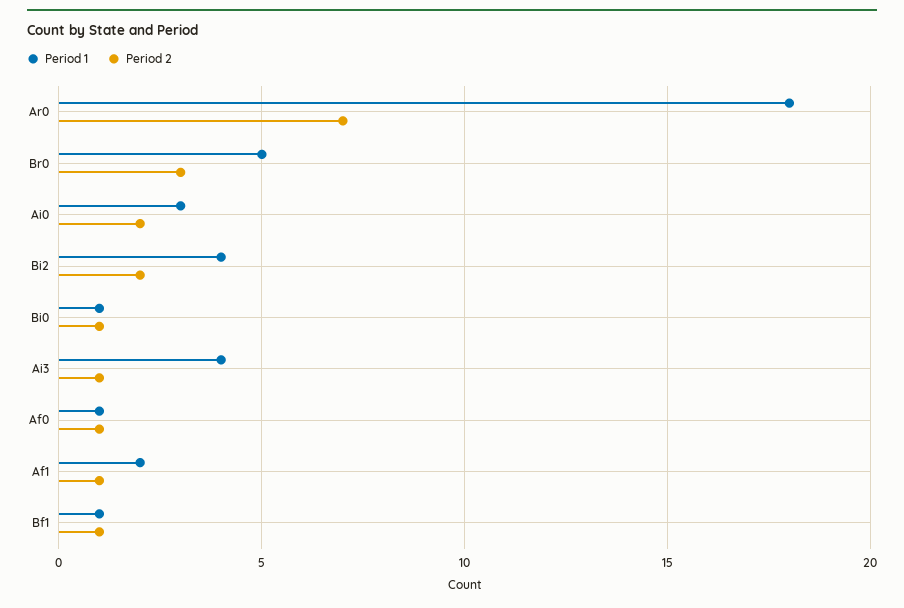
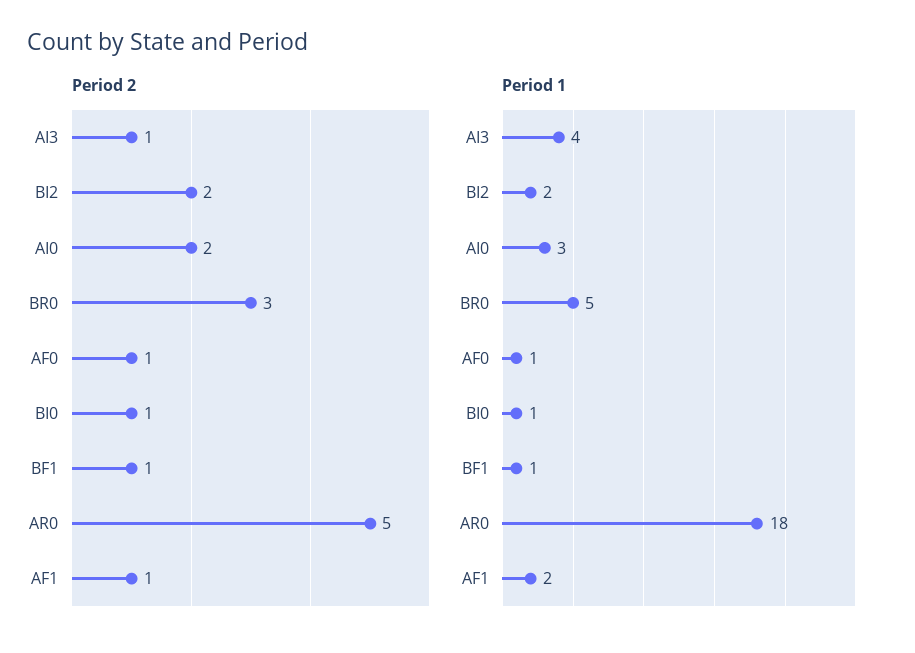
  {
    "Period 1": {
      "Ar0": 18,
      "Br0": 5,
      "Ai0": 3,
-     "Bi2": 4,
+     "Bi2": 2,
      "Bi0": 1,
      "Ai3": 4,
      "Af0": 1,
      "Af1": 2,
      "Bf1": 1
    },
    "Period 2": {
-     "Ar0": 7,
+     "Ar0": 5,
      "Br0": 3,
      "Ai0": 2,
      "Bi2": 2,
      "Bi0": 1,
      "Ai3": 1,
      "Af0": 1,
      "Af1": 1,
      "Bf1": 1
    }
  }

